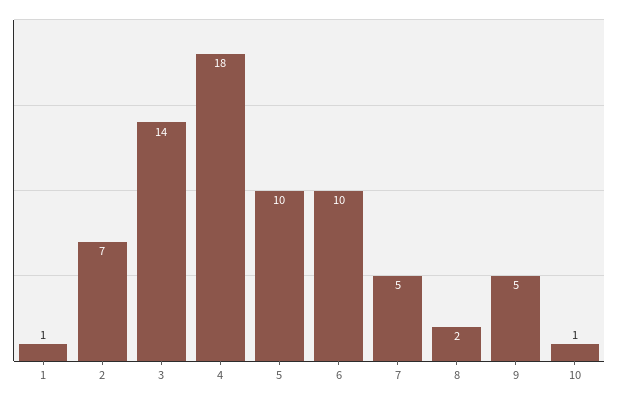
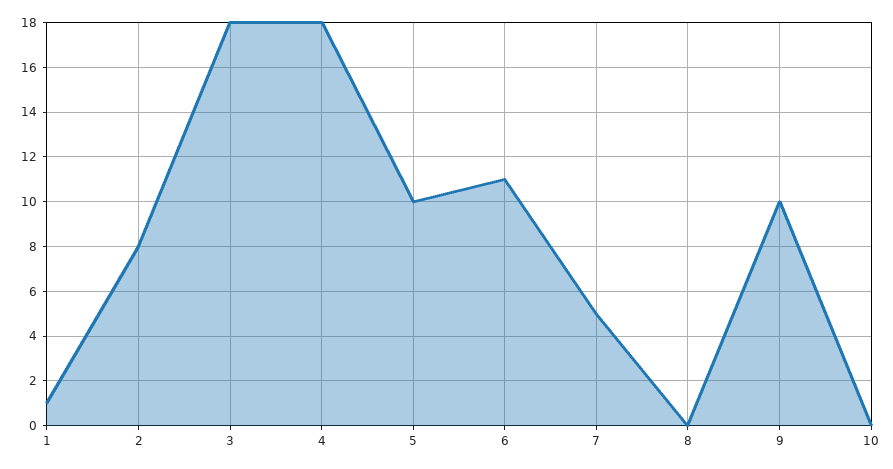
  {
    "1": 1,
-   "2": 7,
+   "2": 8,
-   "3": 14,
+   "3": 18,
    "4": 18,
    "5": 10,
-   "6": 10,
+   "6": 11,
    "7": 5,
-   "8": 2,
+   "8": 0,
-   "9": 5,
+   "9": 10,
-   "10": 1
+   "10": 0
  }

